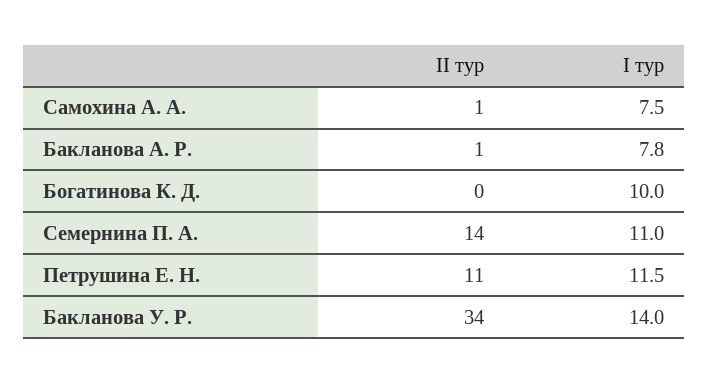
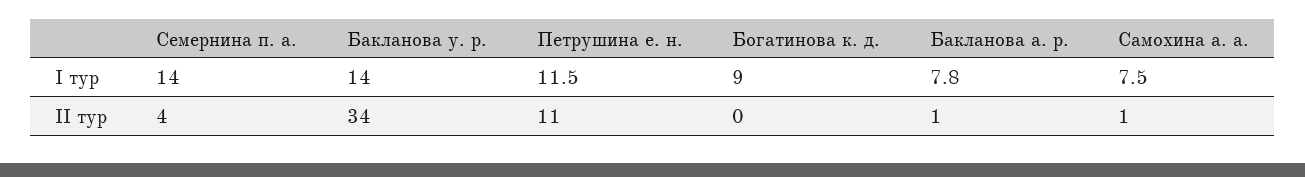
  {
    "II тур": {
      "Самохина А. А.": 1,
      "Бакланова А. Р.": 1,
      "Богатинова К. Д.": 0,
-     "Семернина П. А.": 14,
+     "Семернина П. А.": 4,
      "Петрушина Е. Н.": 11,
      "Бакланова У. Р.": 34
    },
    "I тур": {
      "Самохина А. А.": 7.5,
      "Бакланова А. Р.": 7.8,
-     "Богатинова К. Д.": 10,
+     "Богатинова К. Д.": 9,
-     "Семернина П. А.": 11,
+     "Семернина П. А.": 14,
      "Петрушина Е. Н.": 11.5,
      "Бакланова У. Р.": 14
    }
  }

